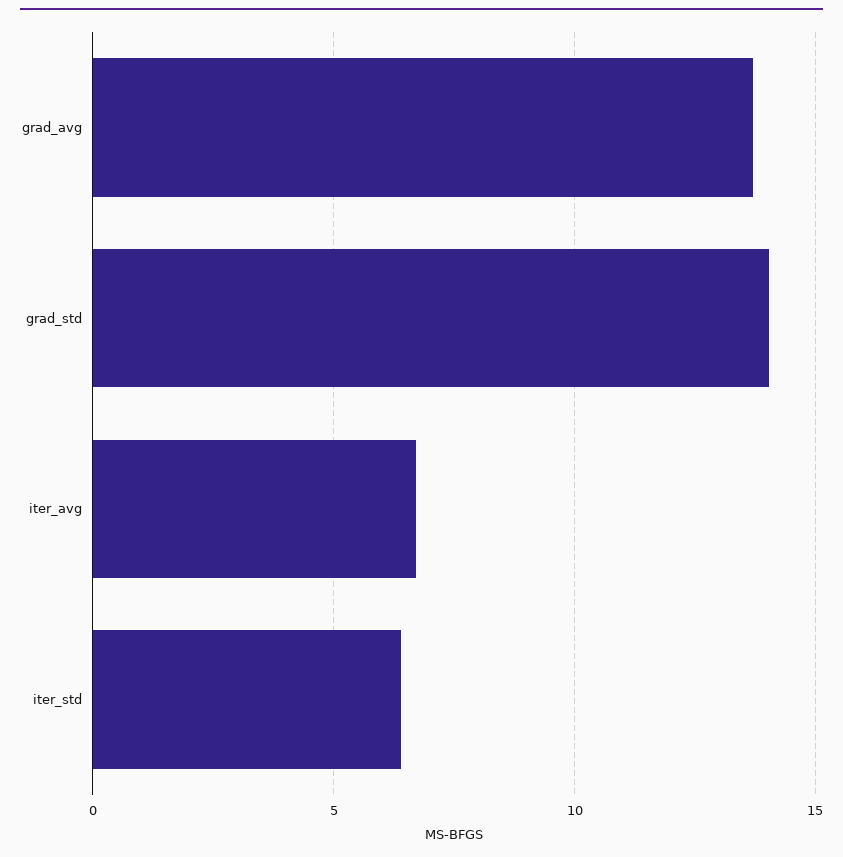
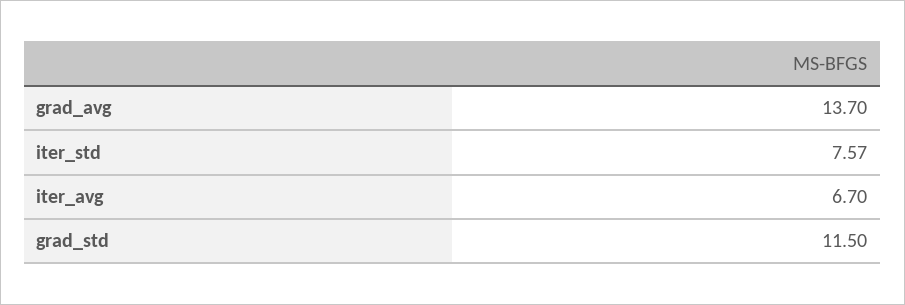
  {
    "grad_avg": 13.7,
-   "grad_std": 14,
+   "grad_std": 11.5,
    "iter_avg": 6.7,
-   "iter_std": 6.5
+   "iter_std": 7.57
  }

